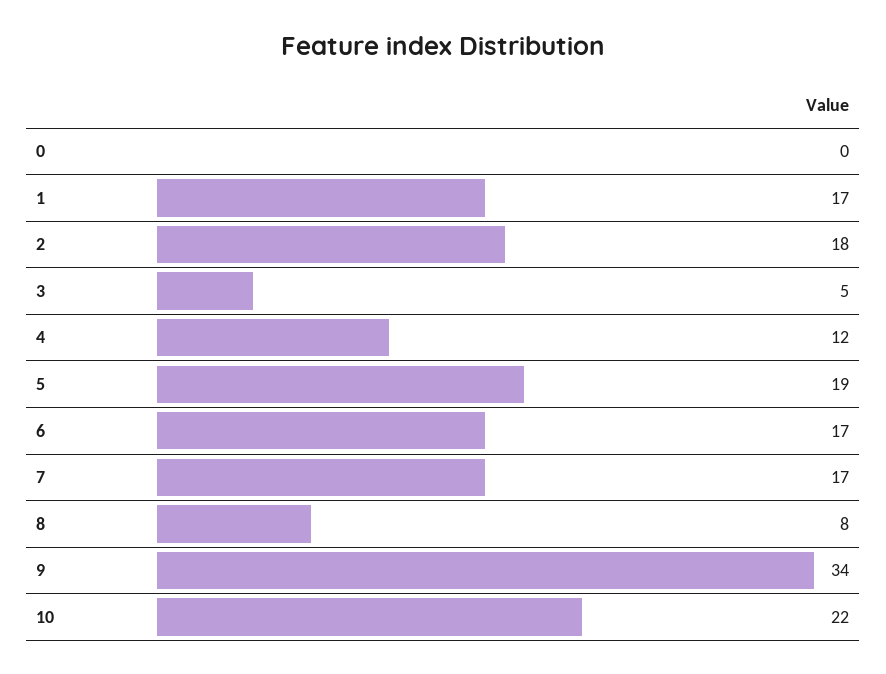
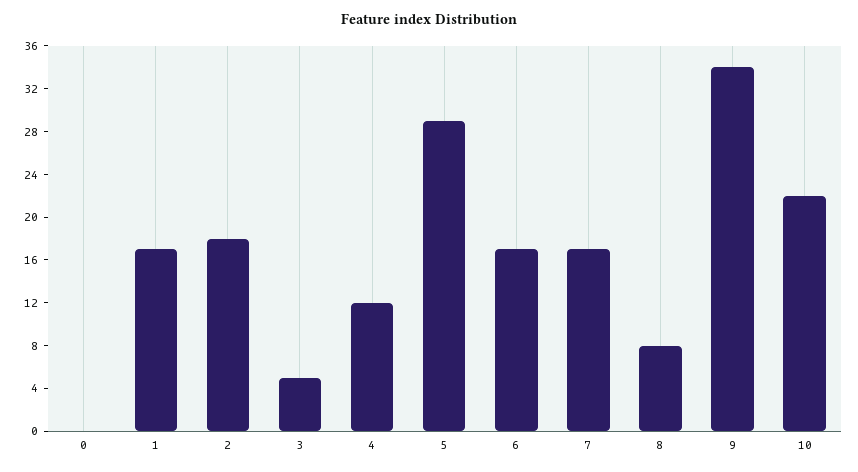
  {
    "0": 0,
    "1": 17,
    "2": 18,
    "3": 5,
    "4": 12,
-   "5": 19,
+   "5": 29,
    "6": 17,
    "7": 17,
    "8": 8,
    "9": 34,
    "10": 22
  }

